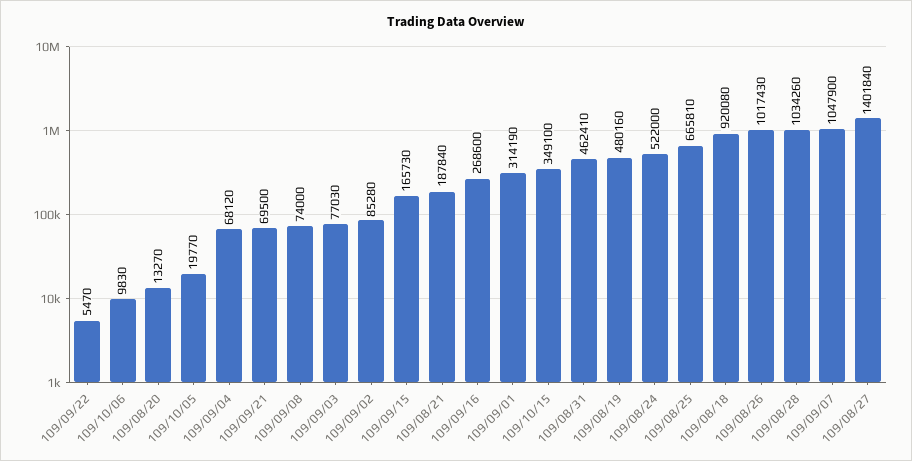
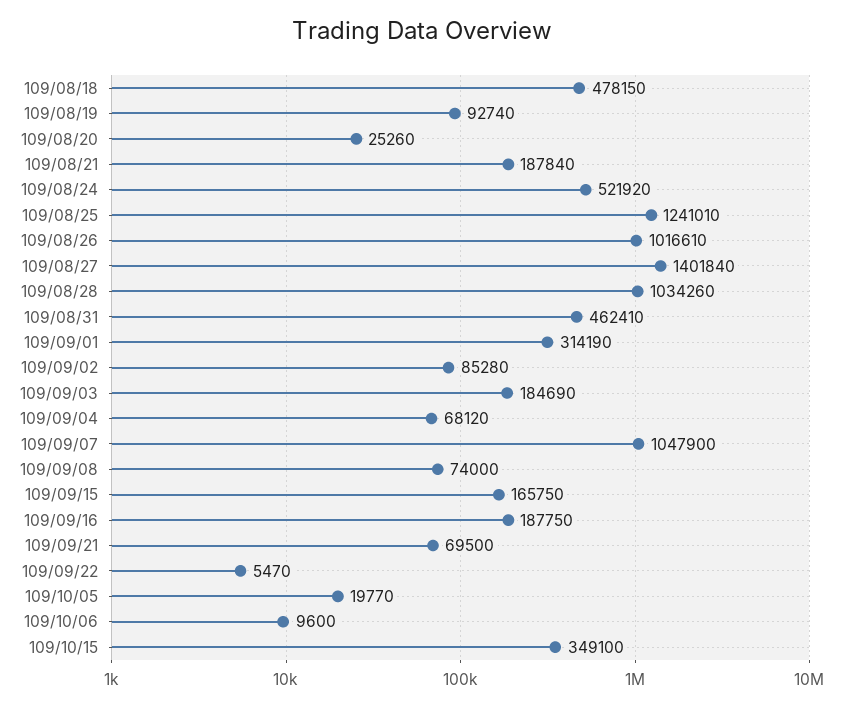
  {
    "109/09/22": 5470,
-   "109/10/06": 9830,
+   "109/10/06": 9600,
-   "109/08/20": 13270,
+   "109/08/20": 25260,
    "109/10/05": 19770,
    "109/09/04": 68120,
    "109/09/21": 69500,
    "109/09/08": 74000,
-   "109/09/03": 77030,
+   "109/09/03": 184690,
    "109/09/02": 85280,
-   "109/09/15": 165730,
+   "109/09/15": 165750,
    "109/08/21": 187840,
-   "109/09/16": 268600,
+   "109/09/16": 187750,
    "109/09/01": 314190,
    "109/10/15": 349100,
    "109/08/31": 462410,
-   "109/08/19": 480160,
+   "109/08/19": 92740,
-   "109/08/24": 522000,
+   "109/08/24": 521920,
-   "109/08/25": 665810,
+   "109/08/25": 1241010,
-   "109/08/18": 920080,
+   "109/08/18": 478150,
-   "109/08/26": 1017430,
+   "109/08/26": 1016610,
    "109/08/28": 1034260,
    "109/09/07": 1047900,
    "109/08/27": 1401840
  }

